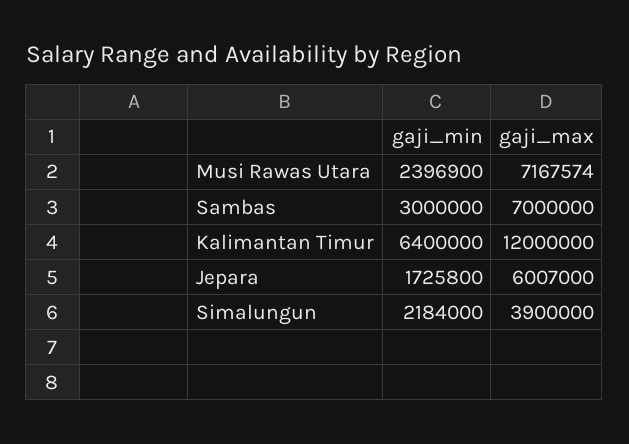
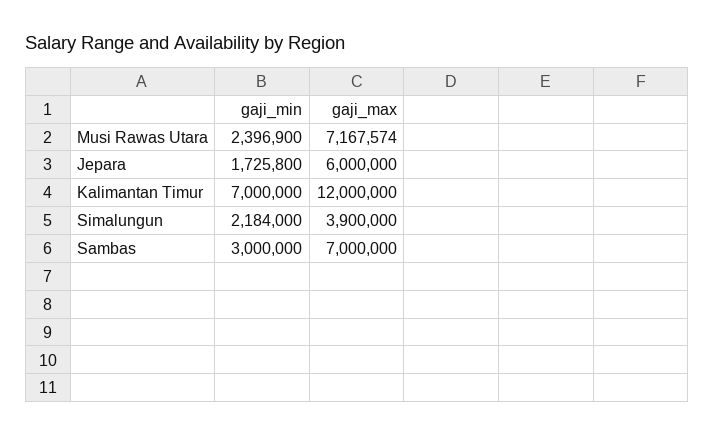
  {
    "gaji_min": {
      "Musi Rawas Utara": 2396900,
      "Sambas": 3000000,
-     "Kalimantan Timur": 6400000,
+     "Kalimantan Timur": 7000000,
      "Jepara": 1725800,
      "Simalungun": 2184000
    },
    "gaji_max": {
      "Musi Rawas Utara": 7167574,
      "Sambas": 7000000,
      "Kalimantan Timur": 12000000,
-     "Jepara": 6007000,
+     "Jepara": 6000000,
      "Simalungun": 3900000
    }
  }

